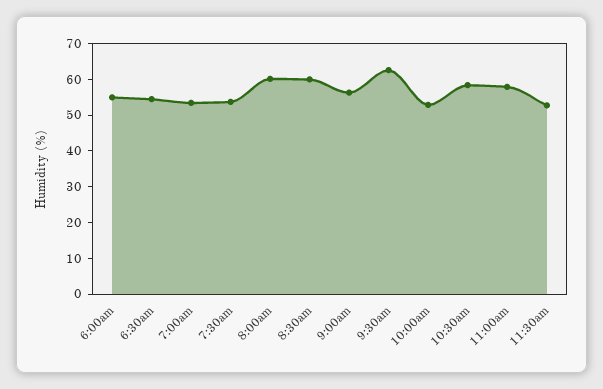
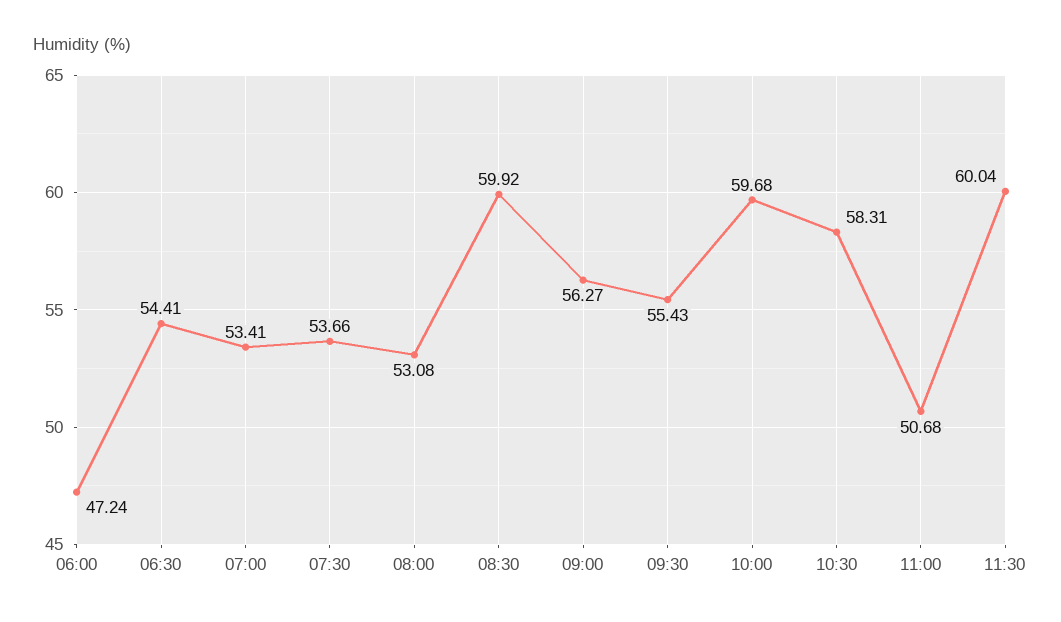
  {
-   "6:00am": 55,
+   "6:00am": 47.24,
    "6:30am": 54.41,
    "7:00am": 53.41,
    "7:30am": 53.66,
-   "8:00am": 60,
+   "8:00am": 53.08,
    "8:30am": 59.92,
    "9:00am": 56.27,
-   "9:30am": 62.5,
+   "9:30am": 55.43,
-   "10:00am": 52.5,
+   "10:00am": 59.68,
    "10:30am": 58.31,
-   "11:00am": 57.5,
+   "11:00am": 50.68,
-   "11:30am": 52.5
+   "11:30am": 60.04
  }

